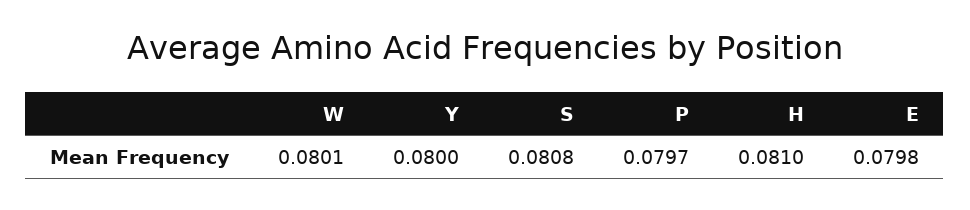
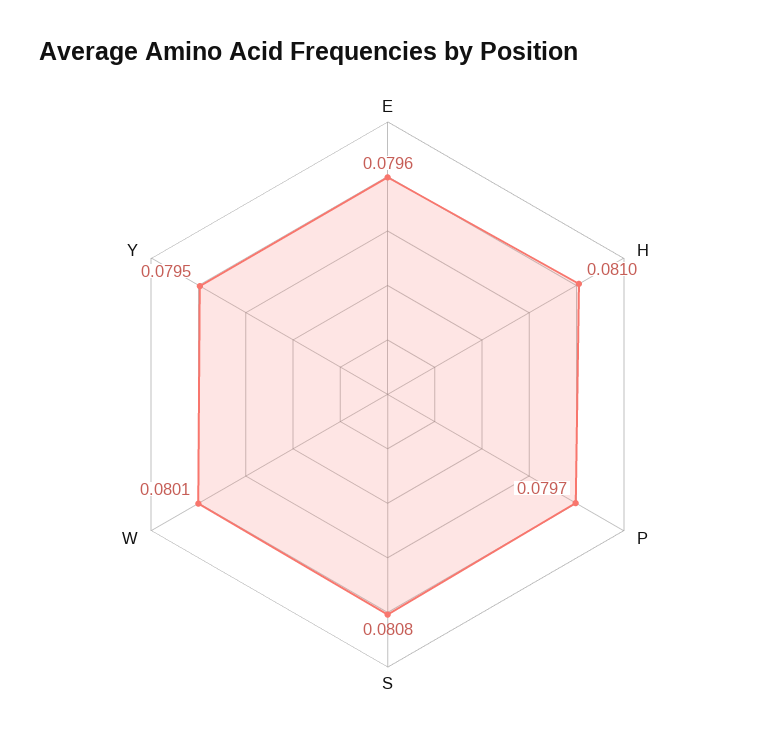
  {
    "W": 0.0801,
-   "Y": 0.08,
+   "Y": 0.0795,
    "S": 0.0808,
    "P": 0.0797,
    "H": 0.081,
-   "E": 0.0798
+   "E": 0.0796
  }

